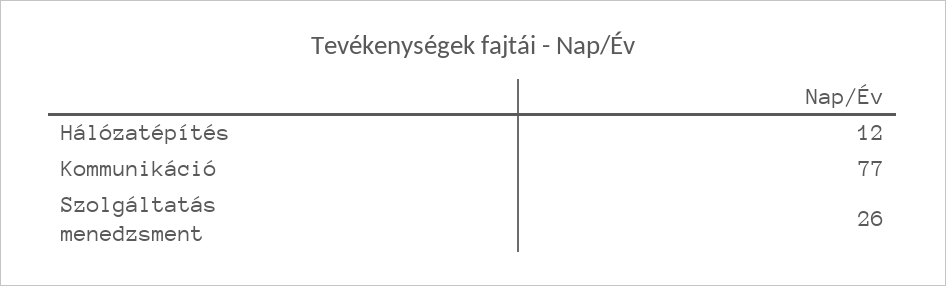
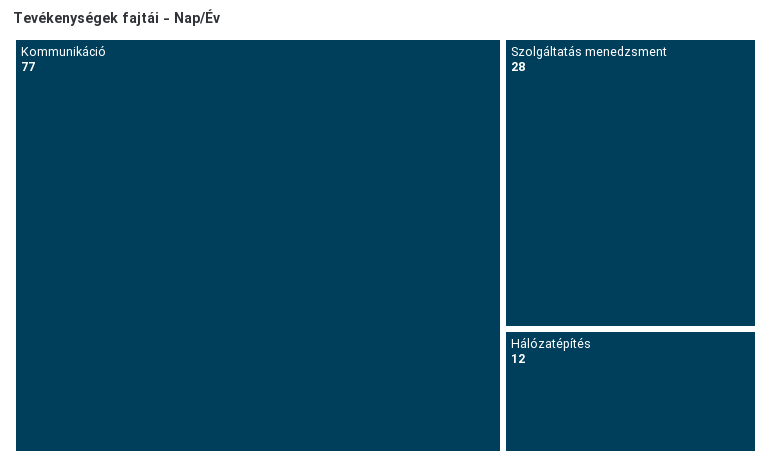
  {
    "Hálózatépítés": 12,
    "Kommunikáció": 77,
-   "Szolgáltatás menedzsment": 26
+   "Szolgáltatás menedzsment": 28
  }

